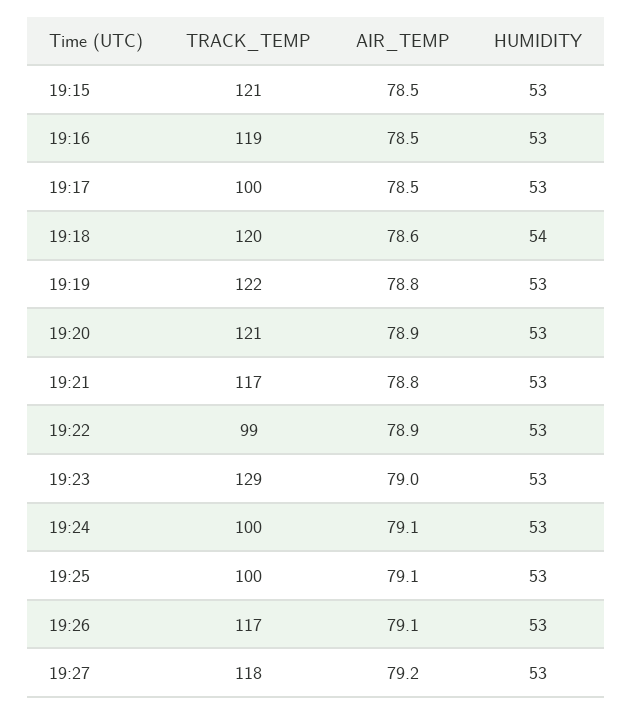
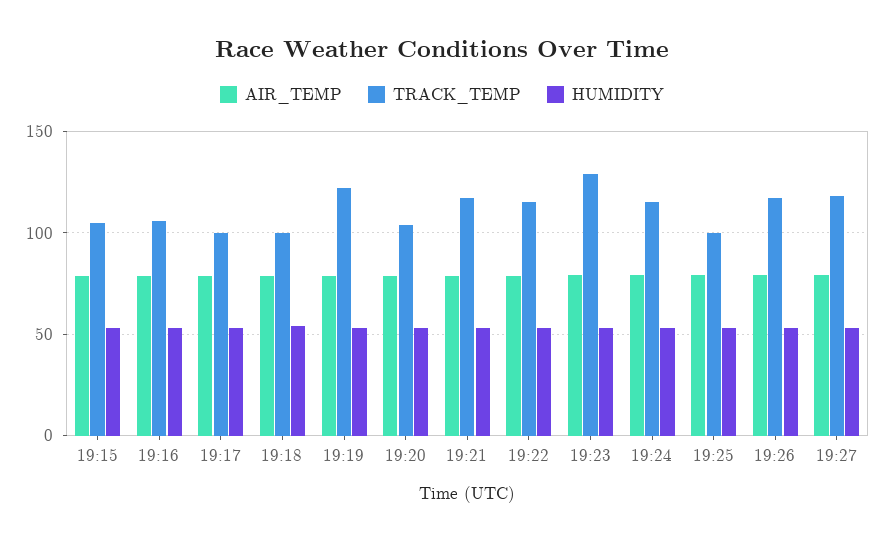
  {
    "TRACK_TEMP": {
-     "19:15": 121,
+     "19:15": 105,
-     "19:16": 119,
+     "19:16": 105,
      "19:17": 100,
-     "19:18": 120,
+     "19:18": 100,
      "19:19": 122,
-     "19:20": 121,
+     "19:20": 105,
      "19:21": 117,
-     "19:22": 99,
+     "19:22": 115,
      "19:23": 129,
-     "19:24": 100,
+     "19:24": 115,
      "19:25": 100,
      "19:26": 117,
      "19:27": 118
    },
    "AIR_TEMP": {
      "19:15": 78.5,
      "19:16": 78.5,
      "19:17": 78.5,
      "19:18": 78.6,
      "19:19": 78.8,
      "19:20": 78.9,
      "19:21": 78.8,
      "19:22": 78.9,
      "19:23": 79,
      "19:24": 79.1,
      "19:25": 79.1,
      "19:26": 79.1,
      "19:27": 79.2
    },
    "HUMIDITY": {
      "19:15": 53,
      "19:16": 53,
      "19:17": 53,
      "19:18": 54,
      "19:19": 53,
      "19:20": 53,
      "19:21": 53,
      "19:22": 53,
      "19:23": 53,
      "19:24": 53,
      "19:25": 53,
      "19:26": 53,
      "19:27": 53
    }
  }

